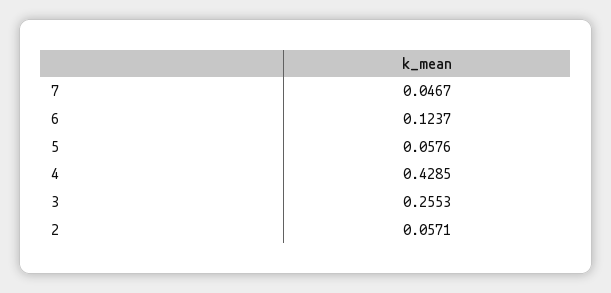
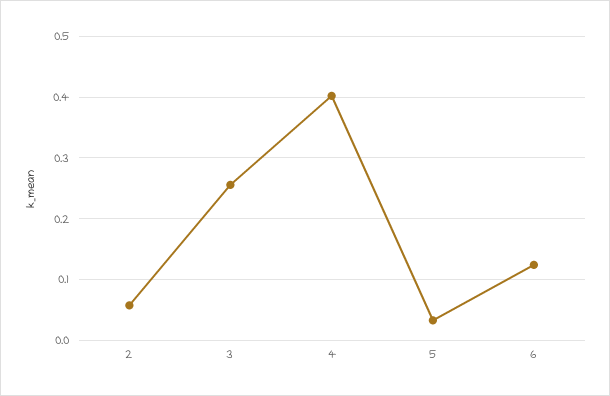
  {
-   "7": 0.0467,
    "6": 0.1237,
-   "5": 0.0576,
+   "5": 0.03,
-   "4": 0.4285,
+   "4": 0.4,
    "3": 0.2553,
    "2": 0.0571
  }

